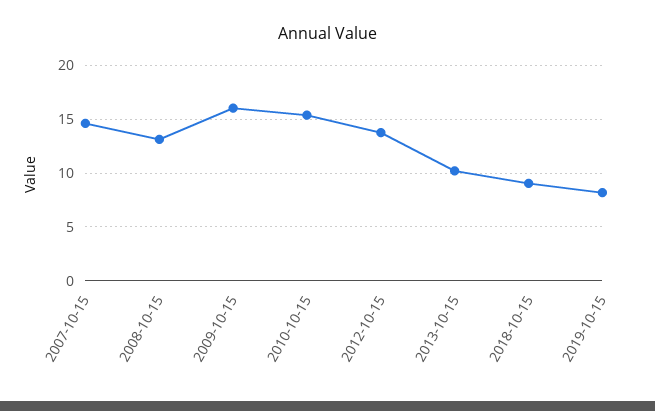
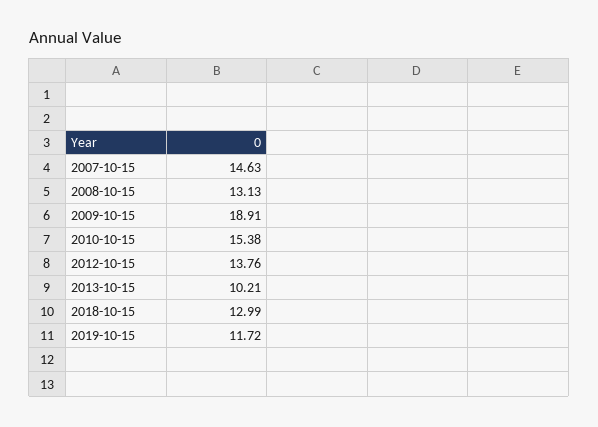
  {
    "2007-10-15": 14.63,
    "2008-10-15": 13.13,
-   "2009-10-15": 16,
+   "2009-10-15": 18.91,
    "2010-10-15": 15.38,
    "2012-10-15": 13.76,
    "2013-10-15": 10.21,
-   "2018-10-15": 9,
+   "2018-10-15": 12.99,
-   "2019-10-15": 8
+   "2019-10-15": 11.72
  }

